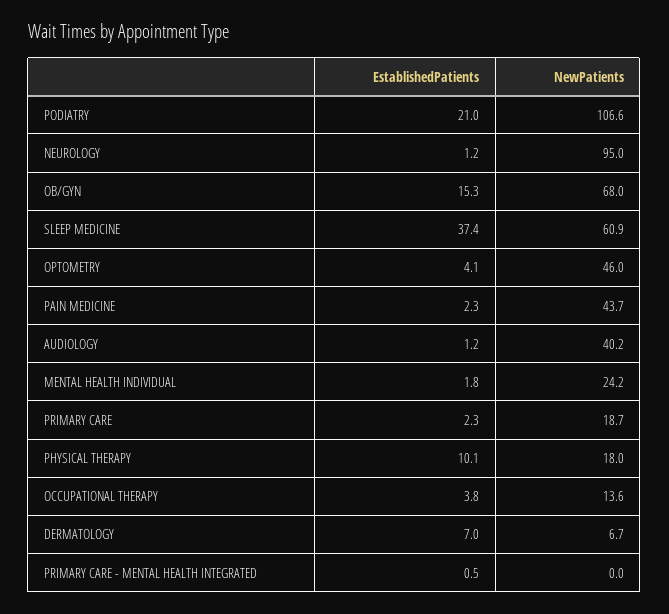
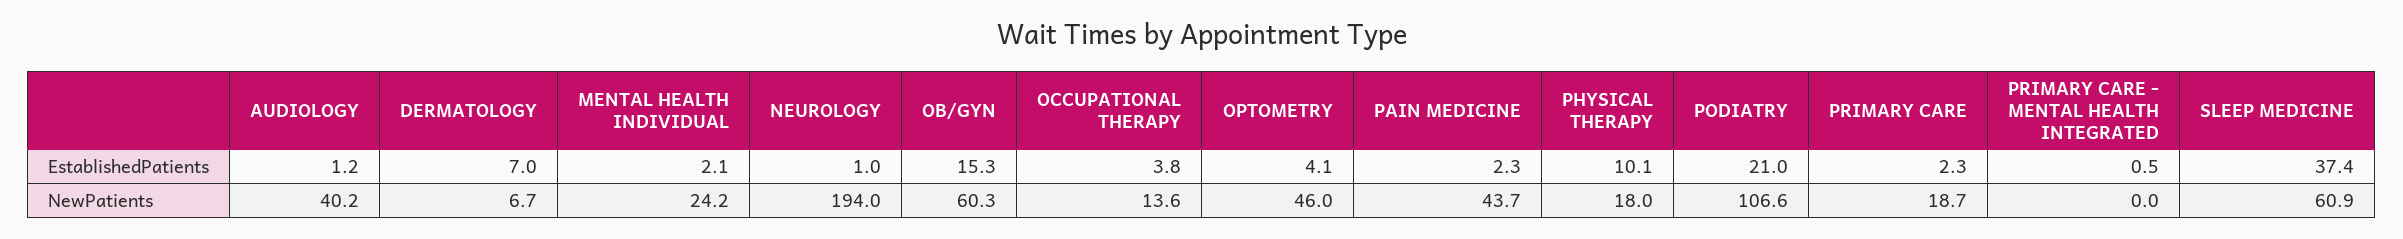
  {
    "EstablishedPatients": {
      "PODIATRY": 21,
-     "NEUROLOGY": 1.2,
+     "NEUROLOGY": 1,
      "OB/GYN": 15.3,
      "SLEEP MEDICINE": 37.4,
      "OPTOMETRY": 4.1,
      "PAIN MEDICINE": 2.3,
      "AUDIOLOGY": 1.2,
-     "MENTAL HEALTH INDIVIDUAL": 1.8,
+     "MENTAL HEALTH INDIVIDUAL": 2.1,
      "PRIMARY CARE": 2.3,
      "PHYSICAL THERAPY": 10.1,
      "OCCUPATIONAL THERAPY": 3.8,
      "DERMATOLOGY": 7,
      "PRIMARY CARE - MENTAL HEALTH INTEGRATED": 0.5
    },
    "NewPatients": {
      "PODIATRY": 106.6,
-     "NEUROLOGY": 95,
+     "NEUROLOGY": 194,
-     "OB/GYN": 68,
+     "OB/GYN": 60.3,
      "SLEEP MEDICINE": 60.9,
      "OPTOMETRY": 46,
      "PAIN MEDICINE": 43.7,
      "AUDIOLOGY": 40.2,
      "MENTAL HEALTH INDIVIDUAL": 24.2,
      "PRIMARY CARE": 18.7,
      "PHYSICAL THERAPY": 18,
      "OCCUPATIONAL THERAPY": 13.6,
      "DERMATOLOGY": 6.7,
      "PRIMARY CARE - MENTAL HEALTH INTEGRATED": 0
    }
  }

